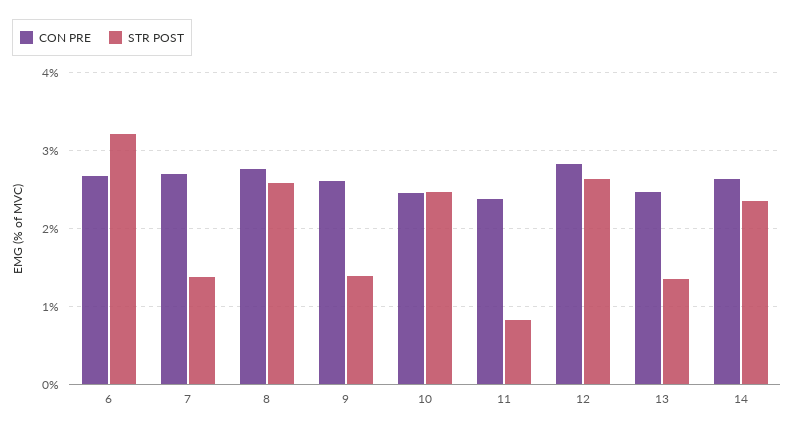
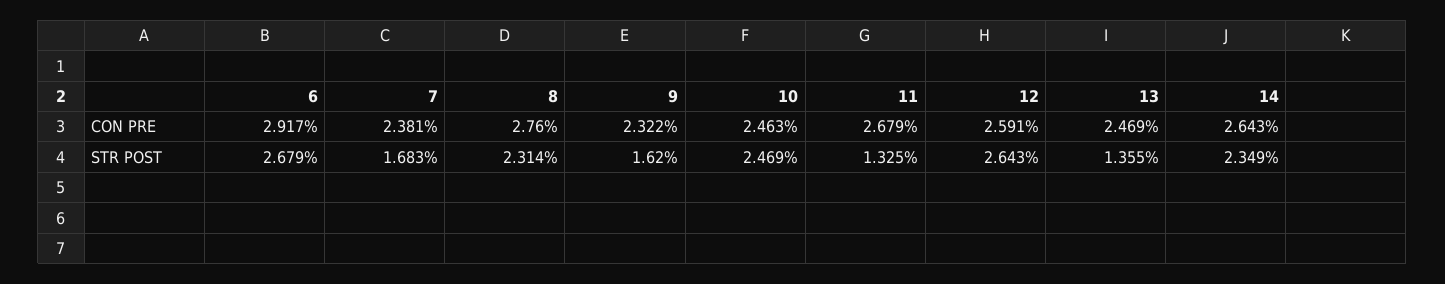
  {
    "CON PRE": {
-     "6": 2.7,
+     "6": 2.917,
-     "7": 2.7,
+     "7": 2.381,
      "8": 2.76,
-     "9": 2.6,
+     "9": 2.322,
      "10": 2.463,
-     "11": 2.4,
+     "11": 2.679,
-     "12": 2.8,
+     "12": 2.591,
      "13": 2.469,
      "14": 2.643
    },
    "STR POST": {
-     "6": 3.2,
+     "6": 2.679,
-     "7": 1.4,
+     "7": 1.683,
-     "8": 2.6,
+     "8": 2.314,
-     "9": 1.4,
+     "9": 1.62,
      "10": 2.469,
-     "11": 0.8,
+     "11": 1.325,
      "12": 2.643,
      "13": 1.355,
      "14": 2.349
    }
  }

